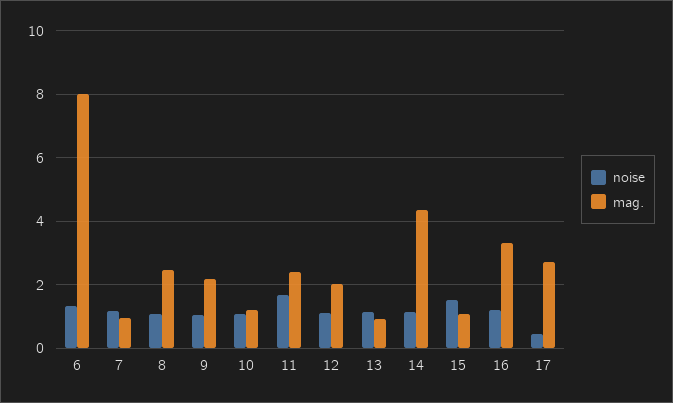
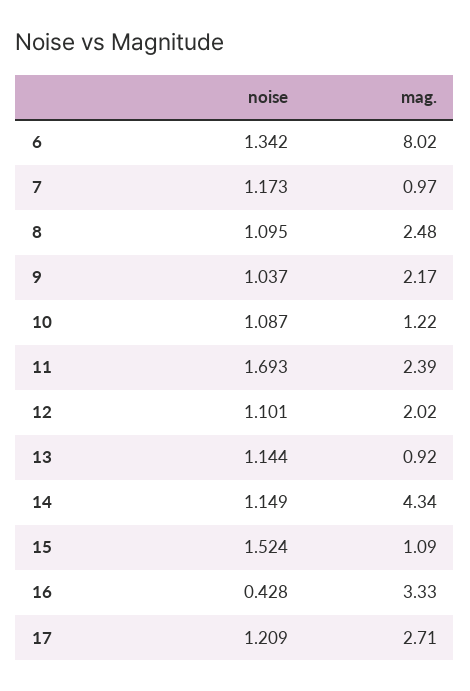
  {
    "noise": {
      "6": 1.342,
      "7": 1.173,
      "8": 1.095,
      "9": 1.037,
      "10": 1.087,
      "11": 1.693,
      "12": 1.101,
      "13": 1.144,
      "14": 1.149,
      "15": 1.524,
-     "16": 1.2,
+     "16": 0.428,
-     "17": 0.4
+     "17": 1.209
    },
    "mag.": {
      "6": 8.02,
      "7": 0.97,
      "8": 2.48,
      "9": 2.17,
      "10": 1.22,
      "11": 2.39,
      "12": 2.02,
      "13": 0.92,
      "14": 4.34,
      "15": 1.09,
      "16": 3.33,
      "17": 2.71
    }
  }

